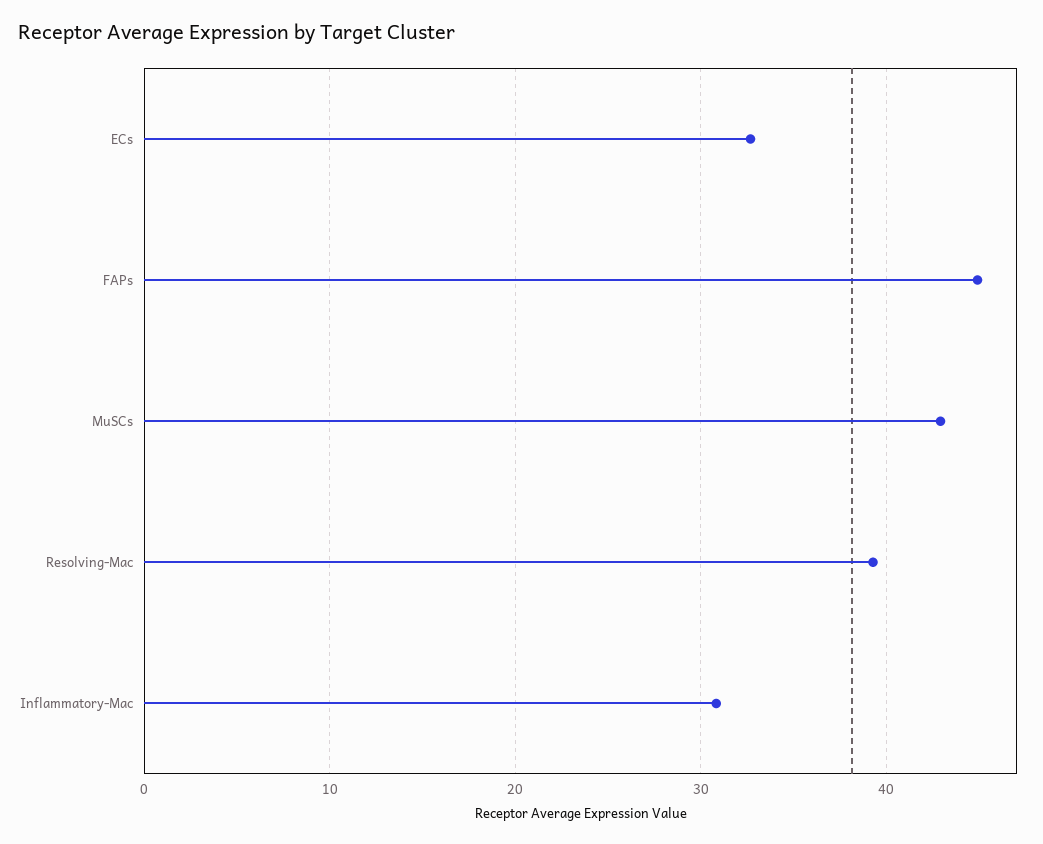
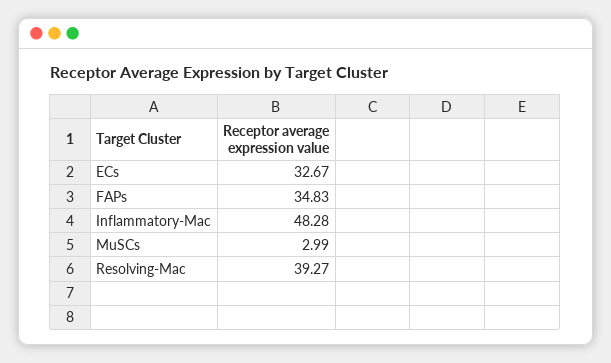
  {
    "ECs": 32.67,
-   "FAPs": 45,
+   "FAPs": 34.83,
-   "MuSCs": 43,
+   "MuSCs": 2.99,
    "Resolving-Mac": 39.27,
-   "Inflammatory-Mac": 31
+   "Inflammatory-Mac": 48.28
  }

